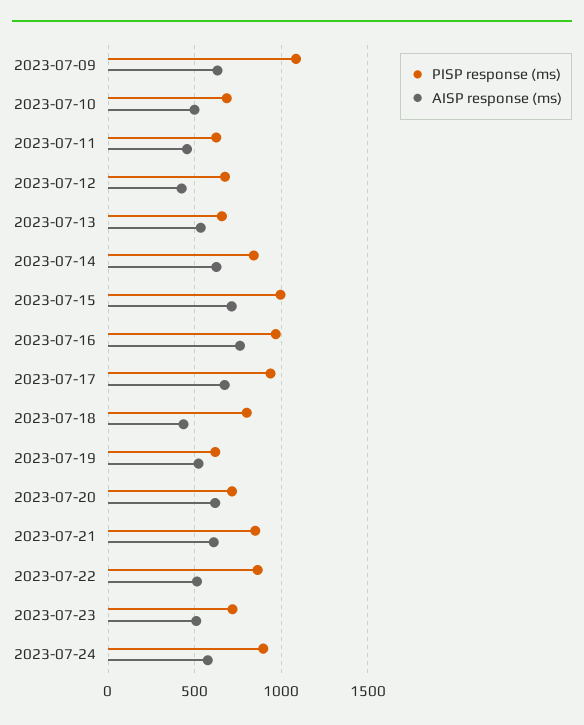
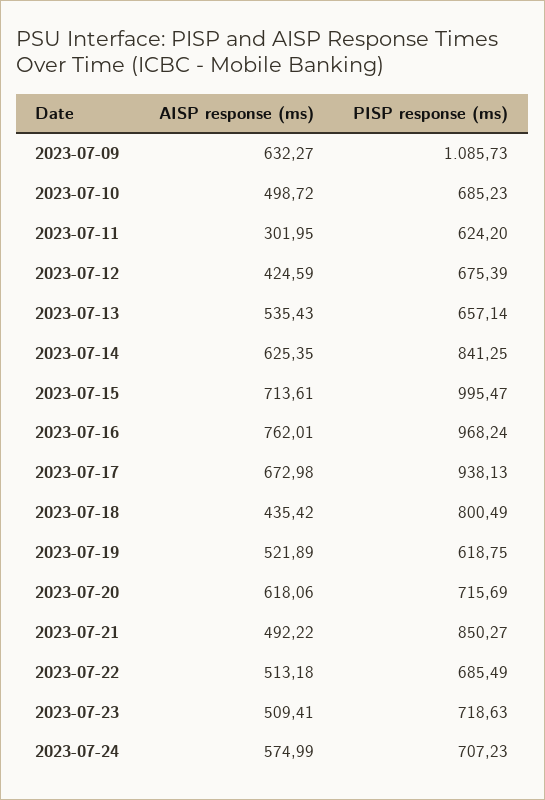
  {
    "PISP response (ms)": {
      "2023-07-09": 1085.73,
      "2023-07-10": 685.23,
      "2023-07-11": 624.2,
      "2023-07-12": 675.39,
      "2023-07-13": 657.14,
      "2023-07-14": 841.25,
      "2023-07-15": 995.47,
      "2023-07-16": 968.24,
      "2023-07-17": 938.13,
      "2023-07-18": 800.49,
      "2023-07-19": 618.75,
      "2023-07-20": 715.69,
      "2023-07-21": 850.27,
-     "2023-07-22": 850,
+     "2023-07-22": 685.49,
      "2023-07-23": 718.63,
-     "2023-07-24": 900
+     "2023-07-24": 707.23
    },
    "AISP response (ms)": {
      "2023-07-09": 632.27,
      "2023-07-10": 498.72,
-     "2023-07-11": 450,
+     "2023-07-11": 301.95,
      "2023-07-12": 424.59,
      "2023-07-13": 535.43,
      "2023-07-14": 625.35,
      "2023-07-15": 713.61,
      "2023-07-16": 762.01,
      "2023-07-17": 672.98,
      "2023-07-18": 435.42,
      "2023-07-19": 521.89,
      "2023-07-20": 618.06,
-     "2023-07-21": 600,
+     "2023-07-21": 492.22,
      "2023-07-22": 513.18,
      "2023-07-23": 509.41,
      "2023-07-24": 574.99
    }
  }

